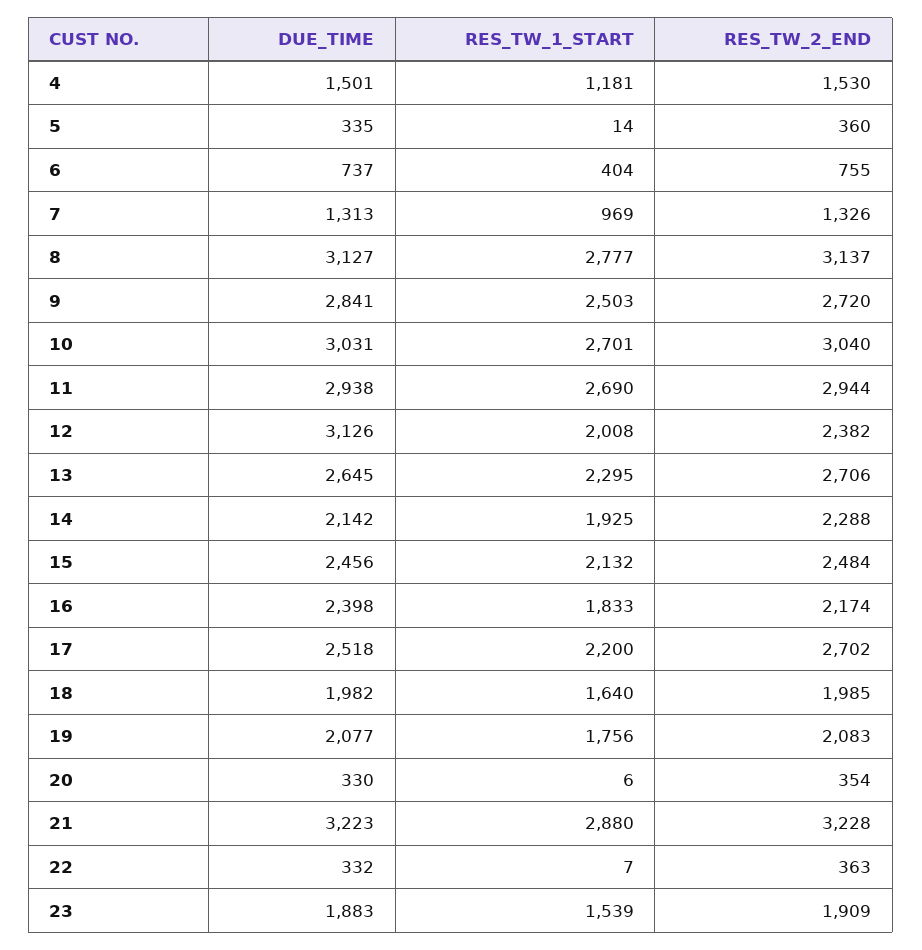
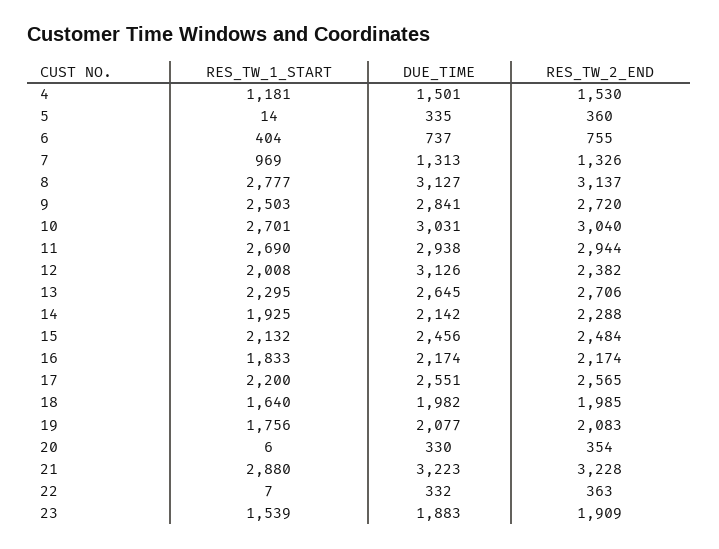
  {
    "DUE_TIME": {
      "4": 1501,
      "5": 335,
      "6": 737,
      "7": 1313,
      "8": 3127,
      "9": 2841,
      "10": 3031,
      "11": 2938,
      "12": 3126,
      "13": 2645,
      "14": 2142,
      "15": 2456,
-     "16": 2398,
+     "16": 2174,
-     "17": 2518,
+     "17": 2551,
      "18": 1982,
      "19": 2077,
      "20": 330,
      "21": 3223,
      "22": 332,
      "23": 1883
    },
    "RES_TW_1_START": {
      "4": 1181,
      "5": 14,
      "6": 404,
      "7": 969,
      "8": 2777,
      "9": 2503,
      "10": 2701,
      "11": 2690,
      "12": 2008,
      "13": 2295,
      "14": 1925,
      "15": 2132,
      "16": 1833,
      "17": 2200,
      "18": 1640,
      "19": 1756,
      "20": 6,
      "21": 2880,
      "22": 7,
      "23": 1539
    },
    "RES_TW_2_END": {
      "4": 1530,
      "5": 360,
      "6": 755,
      "7": 1326,
      "8": 3137,
      "9": 2720,
      "10": 3040,
      "11": 2944,
      "12": 2382,
      "13": 2706,
      "14": 2288,
      "15": 2484,
      "16": 2174,
-     "17": 2702,
+     "17": 2565,
      "18": 1985,
      "19": 2083,
      "20": 354,
      "21": 3228,
      "22": 363,
      "23": 1909
    }
  }

